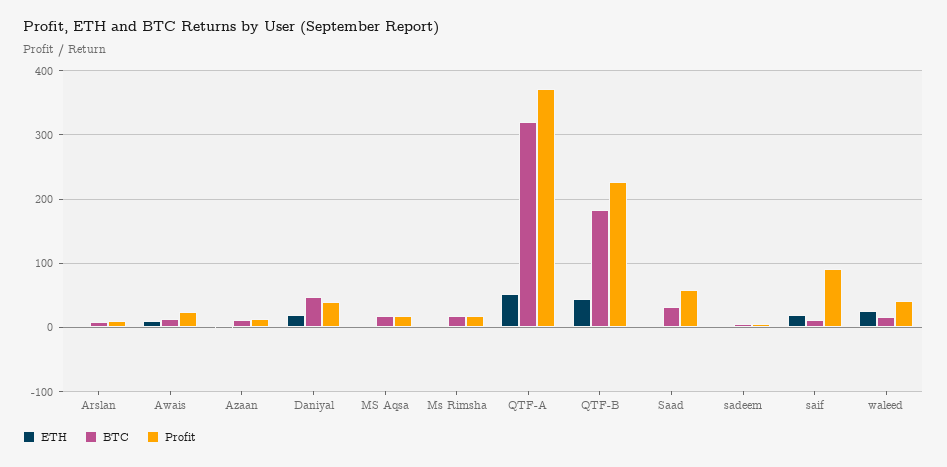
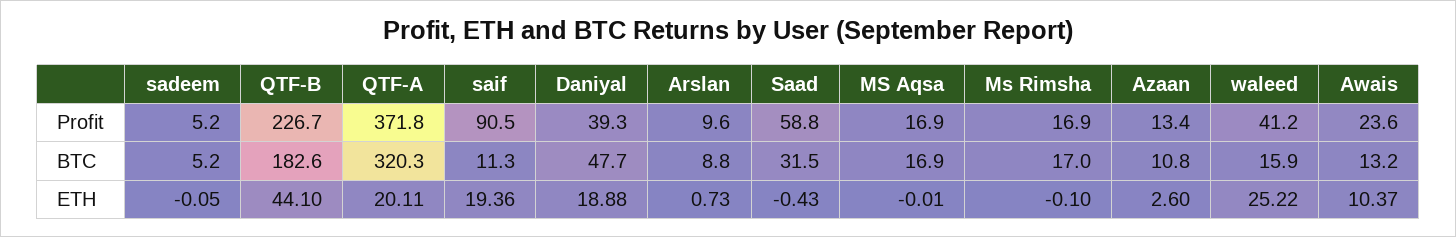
  {
    "ETH": {
      "Arslan": 0.73,
      "Awais": 10.37,
      "Azaan": 2.6,
      "Daniyal": 18.88,
      "MS Aqsa": -0.01,
      "Ms Rimsha": -0.1,
-     "QTF-A": 50,
+     "QTF-A": 20.11,
      "QTF-B": 44.1,
      "Saad": -0.43,
      "sadeem": -0.05,
      "saif": 19.36,
      "waleed": 25.22
    },
    "BTC": {
      "Arslan": 8.8,
      "Awais": 13.2,
      "Azaan": 10.8,
      "Daniyal": 47.7,
      "MS Aqsa": 16.9,
      "Ms Rimsha": 17,
      "QTF-A": 320.3,
      "QTF-B": 182.6,
      "Saad": 31.5,
      "sadeem": 5.2,
      "saif": 11.3,
      "waleed": 15.9
    },
    "Profit": {
      "Arslan": 9.6,
      "Awais": 23.6,
      "Azaan": 13.4,
      "Daniyal": 39.3,
      "MS Aqsa": 16.9,
      "Ms Rimsha": 16.9,
      "QTF-A": 371.8,
      "QTF-B": 226.7,
      "Saad": 58.8,
      "sadeem": 5.2,
      "saif": 90.5,
      "waleed": 41.2
    }
  }

